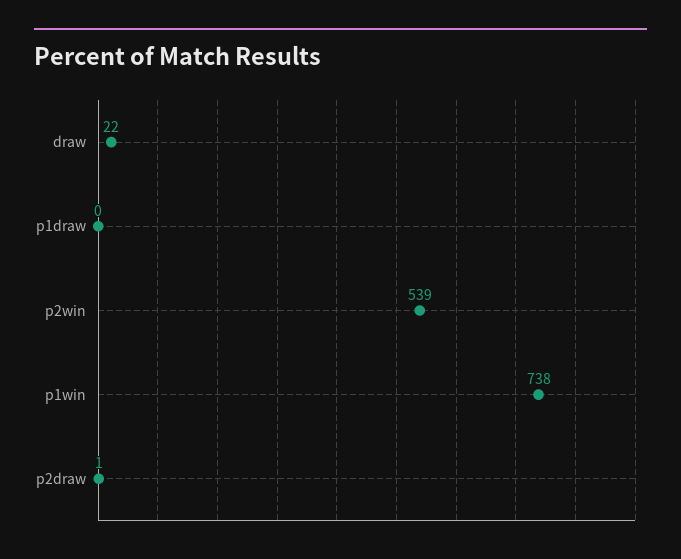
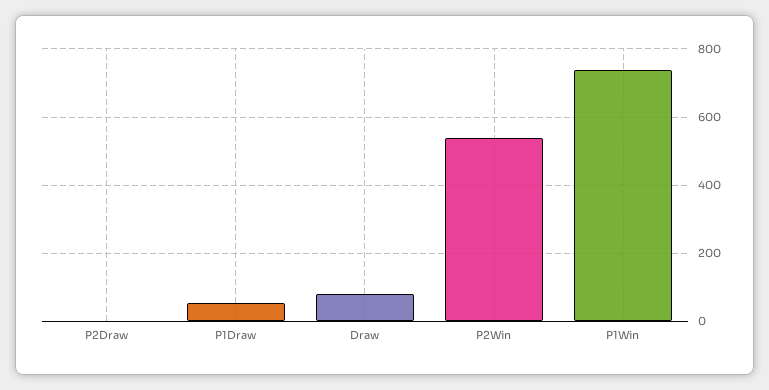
  {
-   "draw": 22,
+   "draw": 80,
-   "p1draw": 0,
+   "p1draw": 60,
    "p2win": 539,
    "p1win": 738,
    "p2draw": 1
  }

